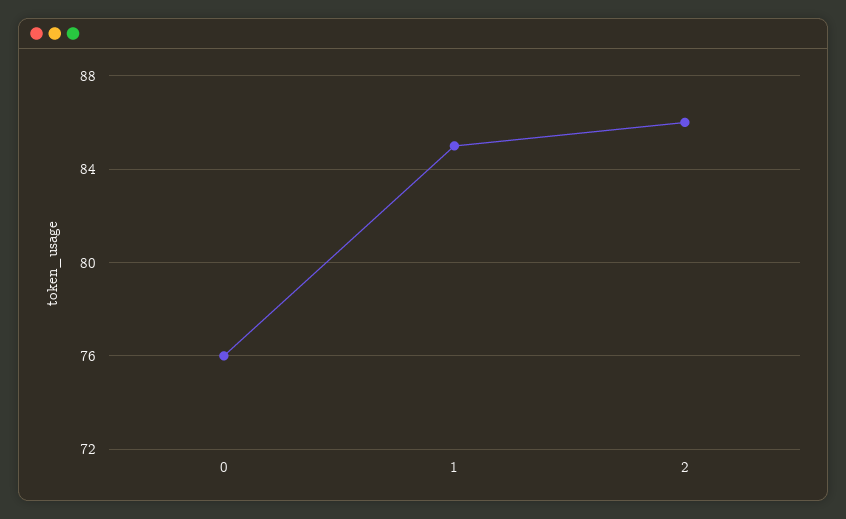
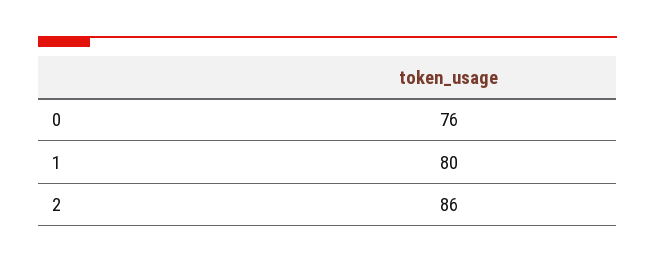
  {
    "0": 76,
-   "1": 85,
+   "1": 80,
    "2": 86
  }

